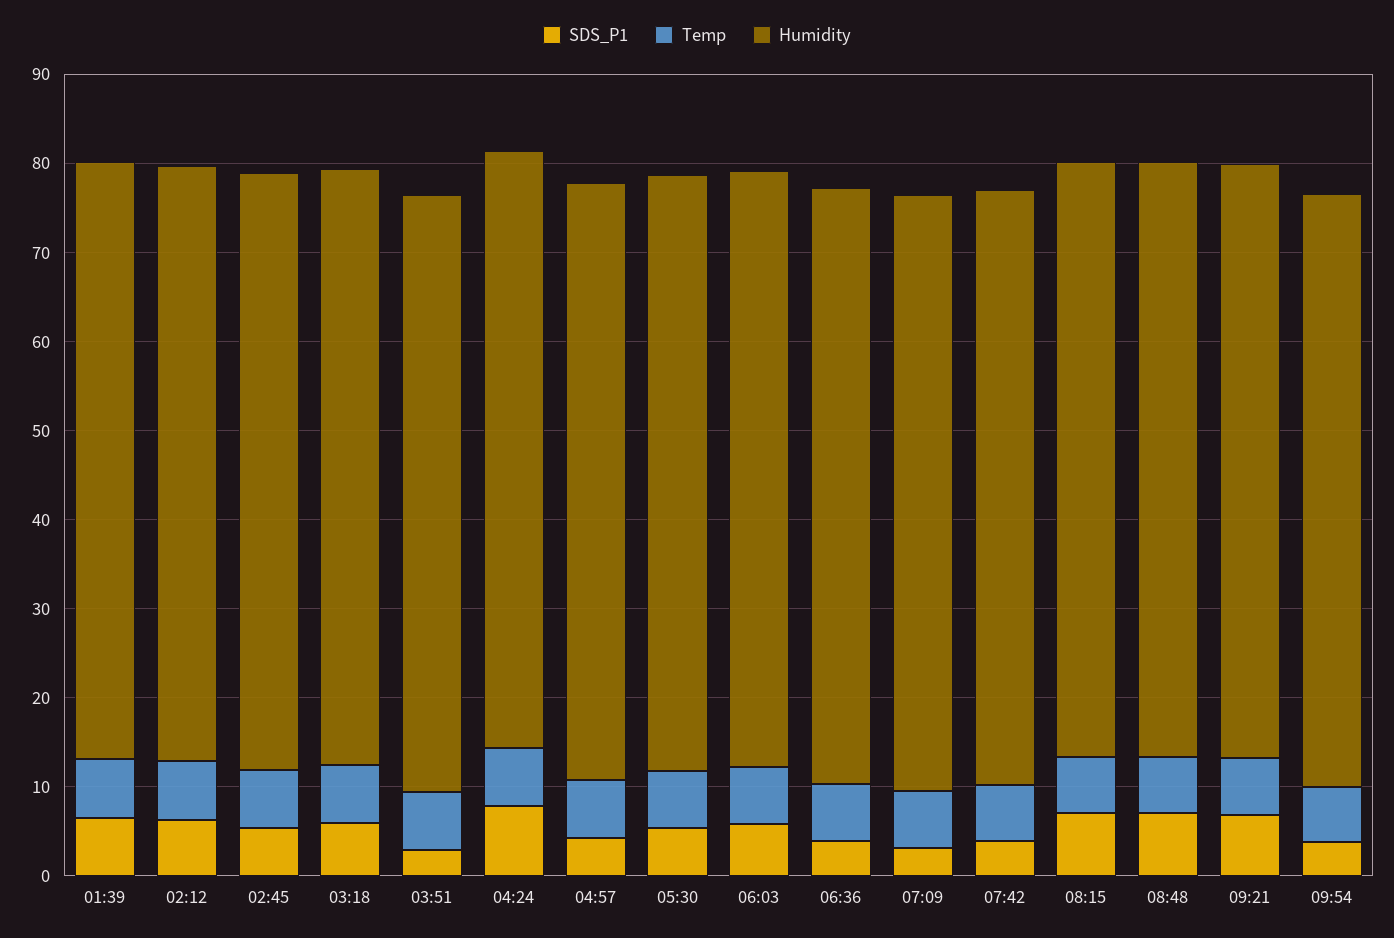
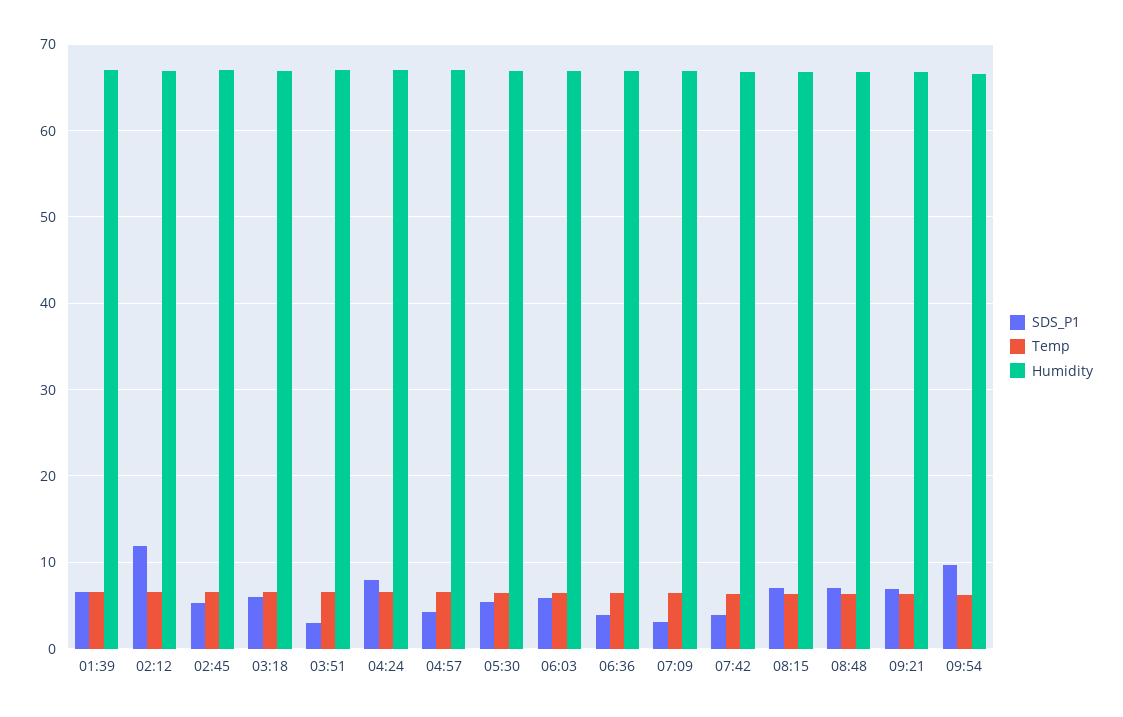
  {
    "SDS_P1": {
      "01:39": 7,
-     "02:12": 6,
+     "02:12": 12,
      "02:45": 5,
      "03:18": 6,
      "03:51": 3,
      "04:24": 8,
      "04:57": 4,
      "05:30": 5,
      "06:03": 6,
      "06:36": 4,
      "07:09": 3,
      "07:42": 4,
      "08:15": 7,
      "08:48": 7,
      "09:21": 7,
-     "09:54": 4
+     "09:54": 10
    },
    "Temp": {
      "01:39": 7,
      "02:12": 7,
      "02:45": 7,
      "03:18": 7,
      "03:51": 7,
      "04:24": 7,
      "04:57": 7,
      "05:30": 6,
      "06:03": 6,
      "06:36": 6,
      "07:09": 6,
      "07:42": 6,
      "08:15": 6,
      "08:48": 6,
      "09:21": 6,
      "09:54": 6
    },
    "Humidity": {
      "01:39": 67,
      "02:12": 67,
      "02:45": 67,
      "03:18": 67,
      "03:51": 67,
      "04:24": 67,
      "04:57": 67,
      "05:30": 67,
      "06:03": 67,
      "06:36": 67,
      "07:09": 67,
      "07:42": 67,
      "08:15": 67,
      "08:48": 67,
      "09:21": 67,
      "09:54": 67
    }
  }

